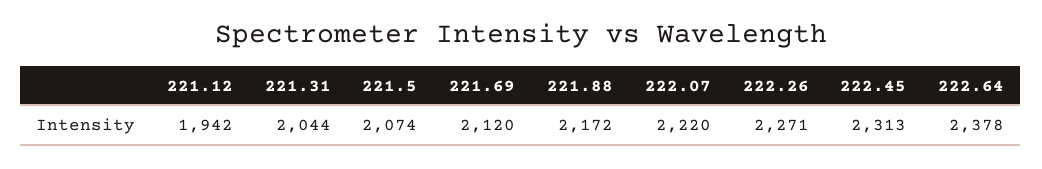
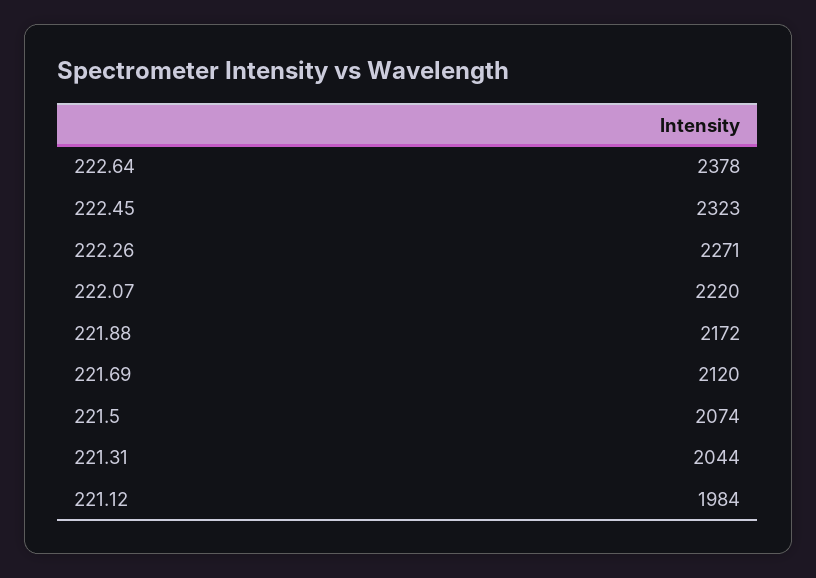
  {
-   "221.12": 1942,
+   "221.12": 1984,
    "221.31": 2044,
    "221.5": 2074,
    "221.69": 2120,
    "221.88": 2172,
    "222.07": 2220,
    "222.26": 2271,
-   "222.45": 2313,
+   "222.45": 2323,
    "222.64": 2378
  }

